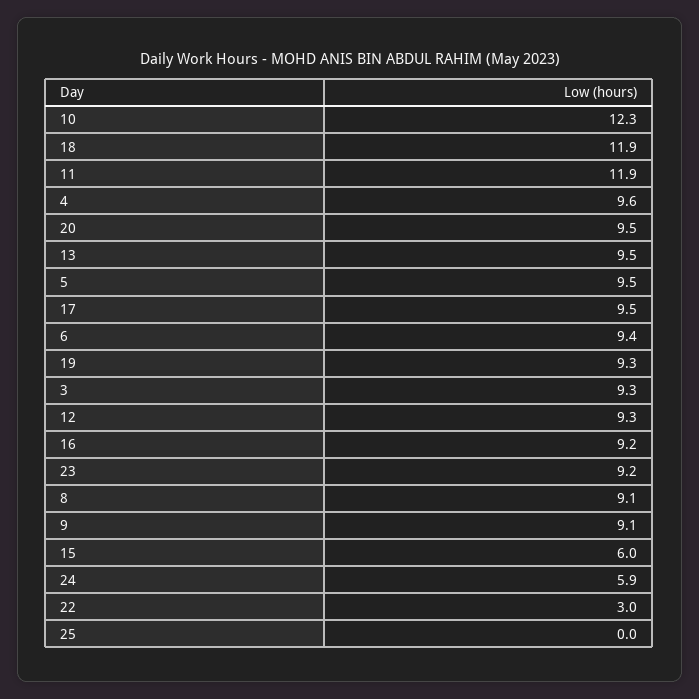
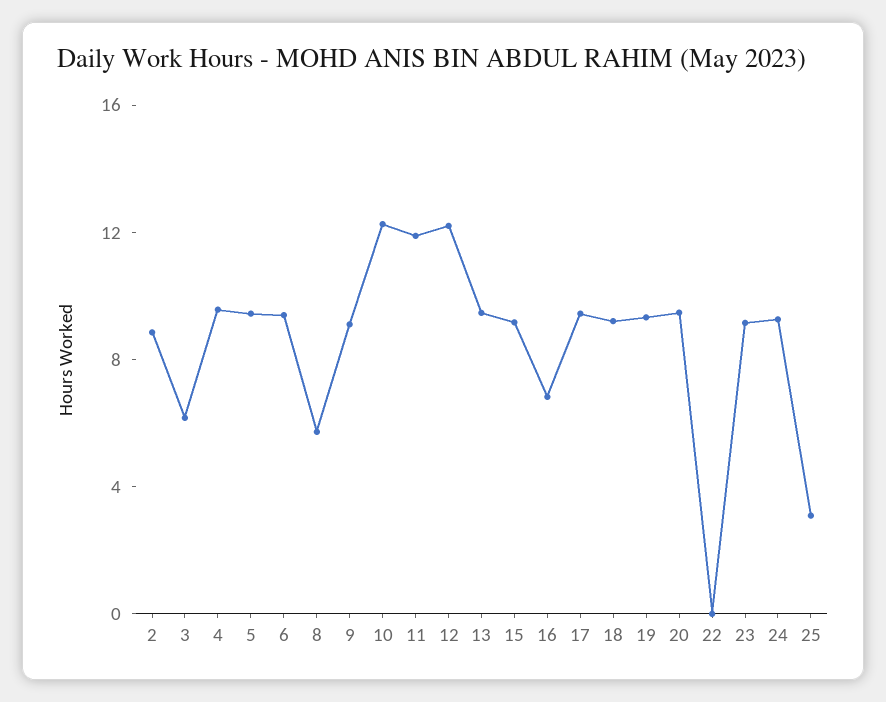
  {
    "10": 12.3,
-   "18": 11.9,
+   "18": 9,
    "11": 11.9,
    "4": 9.6,
    "20": 9.5,
    "13": 9.5,
    "5": 9.5,
    "17": 9.5,
    "6": 9.4,
    "19": 9.3,
-   "3": 9.3,
+   "3": 6,
-   "12": 9.3,
+   "12": 12,
-   "16": 9.2,
+   "16": 7,
    "23": 9.2,
-   "8": 9.1,
+   "8": 6,
    "9": 9.1,
-   "15": 6,
+   "15": 9,
-   "24": 5.9,
+   "24": 9,
-   "22": 3,
+   "22": 0,
-   "25": 0
+   "25": 3,
+   "2": 9
  }

